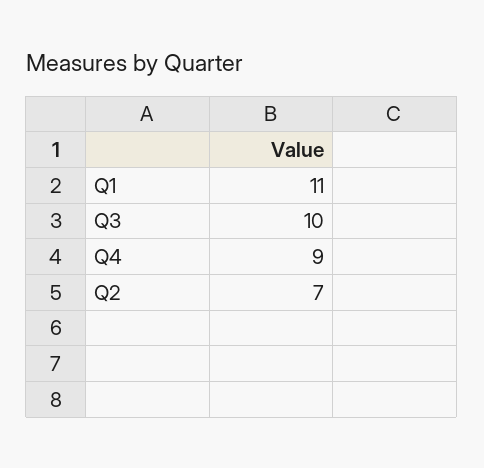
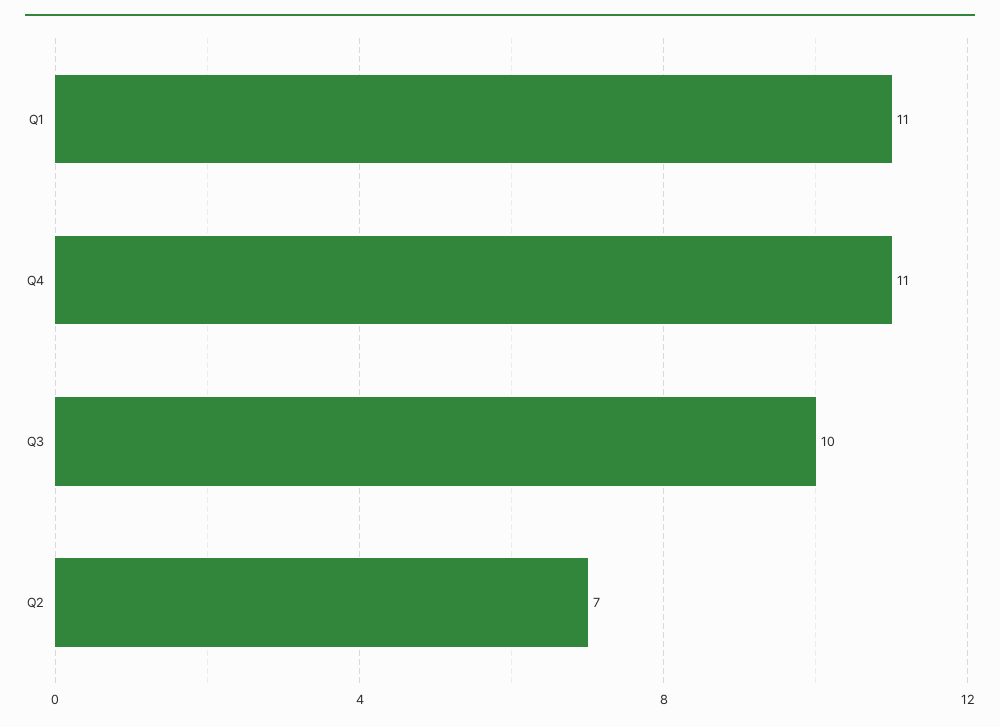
  {
    "Q1": 11,
    "Q3": 10,
-   "Q4": 9,
+   "Q4": 11,
    "Q2": 7
  }

